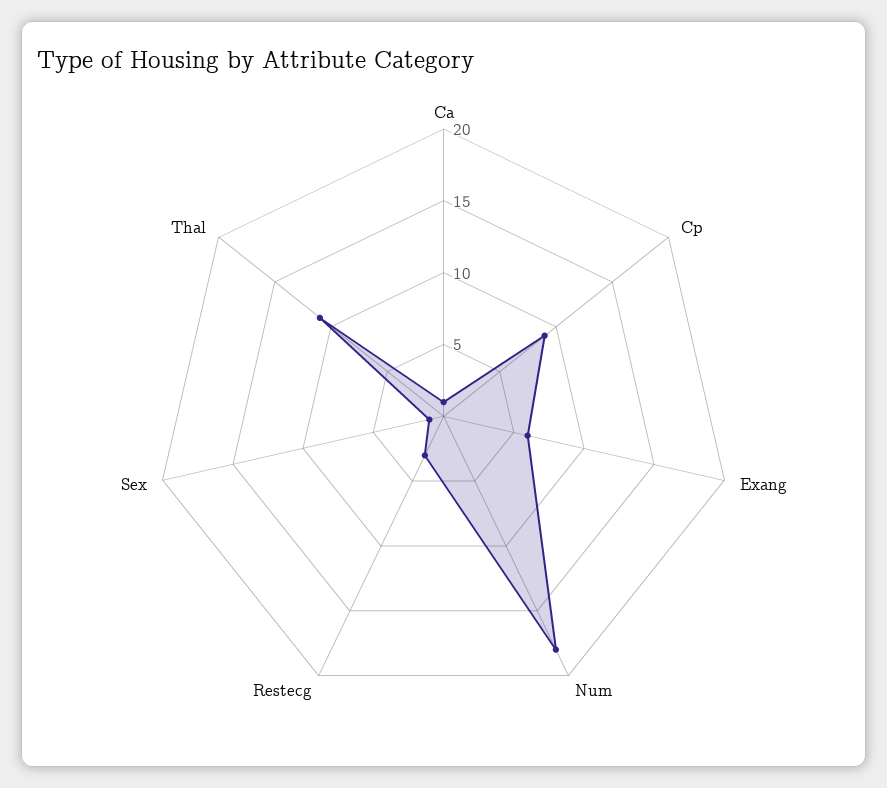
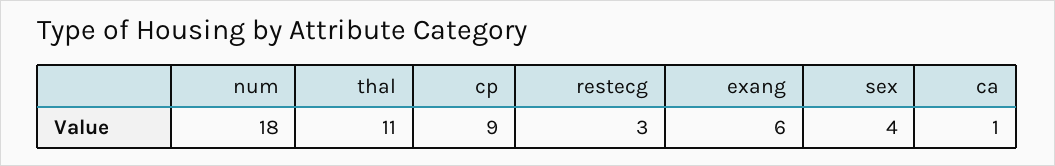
  {
    "Ca": 1,
    "Cp": 9,
    "Exang": 6,
    "Num": 18,
    "Restecg": 3,
-   "Sex": 1,
+   "Sex": 4,
    "Thal": 11
  }

